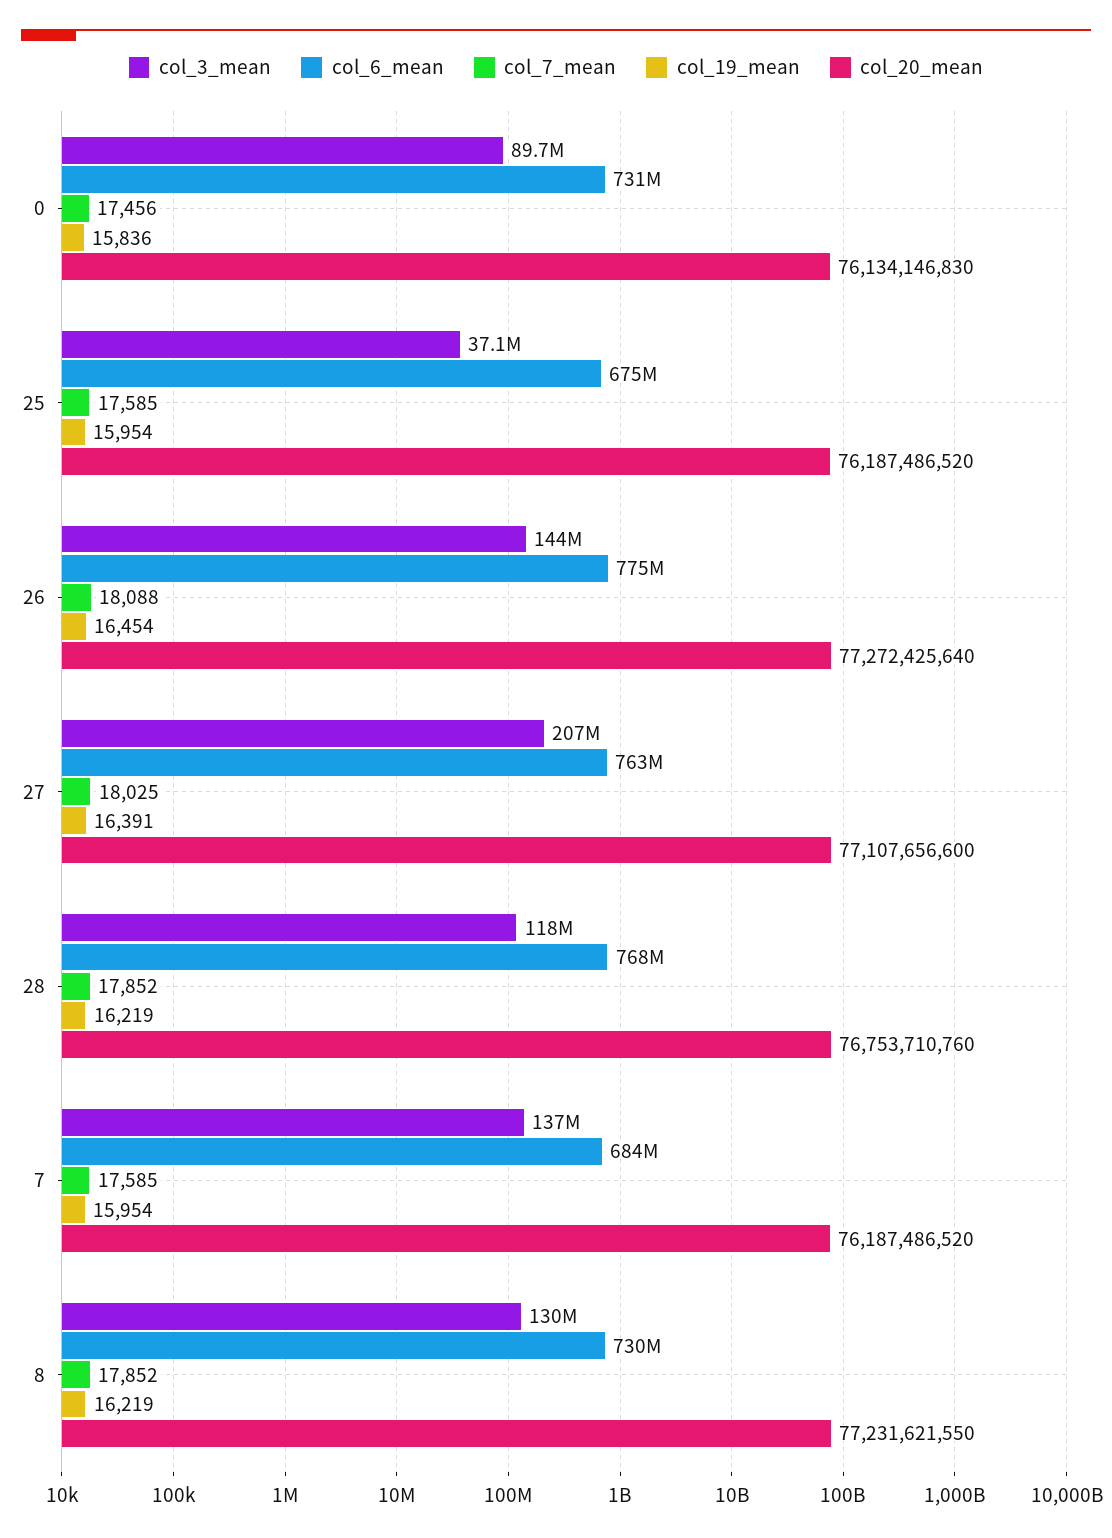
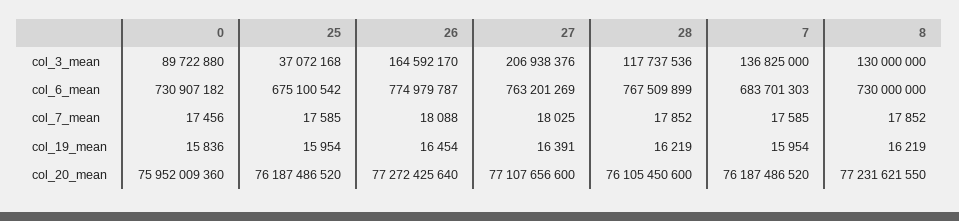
  {
    "col_3_mean": {
      "0": 89722880,
      "25": 37072168,
-     "26": 144000000,
+     "26": 164592170,
      "27": 206938376,
      "28": 117737536,
      "7": 136825000,
      "8": 130000000
    },
    "col_6_mean": {
      "0": 730907182,
      "25": 675100542,
      "26": 774979787,
      "27": 763201269,
      "28": 767509899,
      "7": 683701303,
      "8": 730000000
    },
    "col_7_mean": {
      "0": 17456,
      "25": 17585,
      "26": 18088,
      "27": 18025,
      "28": 17852,
      "7": 17585,
      "8": 17852
    },
    "col_19_mean": {
      "0": 15836,
      "25": 15954,
      "26": 16454,
      "27": 16391,
      "28": 16219,
      "7": 15954,
      "8": 16219
    },
    "col_20_mean": {
-     "0": 76134146830,
+     "0": 75952009360,
      "25": 76187486520,
      "26": 77272425640,
      "27": 77107656600,
-     "28": 76753710760,
+     "28": 76105450600,
      "7": 76187486520,
      "8": 77231621550
    }
  }

